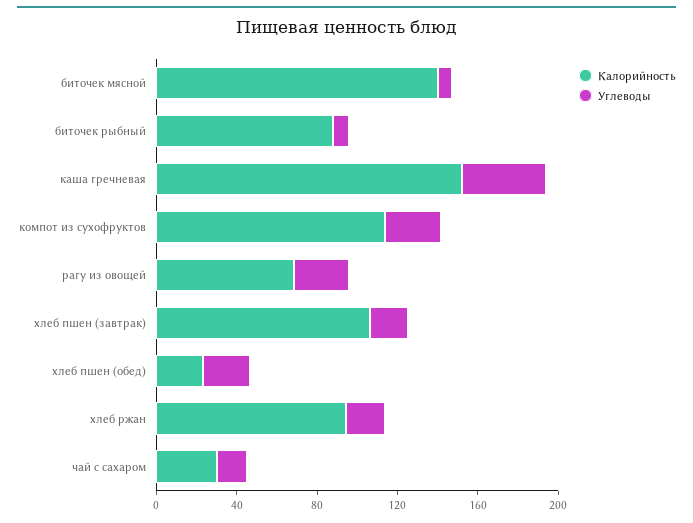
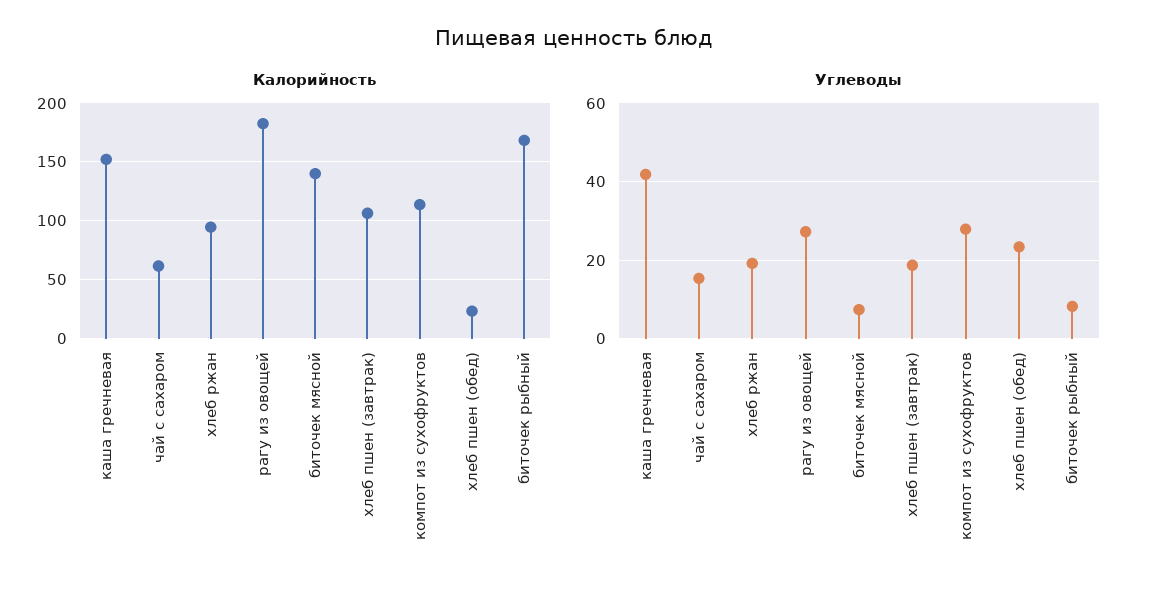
  {
    "Калорийность": {
      "биточек мясной": 140,
-     "биточек рыбный": 90,
+     "биточек рыбный": 170,
      "каша гречневая": 150,
      "компот из сухофруктов": 110,
-     "рагу из овощей": 70,
+     "рагу из овощей": 180,
      "хлеб пшен (завтрак)": 110,
      "хлеб пшен (обед)": 20,
      "хлеб ржан": 90,
-     "чай с сахаром": 30
+     "чай с сахаром": 60
    },
    "Углеводы": {
      "биточек мясной": 8,
      "биточек рыбный": 8,
      "каша гречневая": 42,
      "компот из сухофруктов": 28,
      "рагу из овощей": 28,
      "хлеб пшен (завтрак)": 18,
      "хлеб пшен (обед)": 24,
      "хлеб ржан": 20,
      "чай с сахаром": 16
    }
  }

